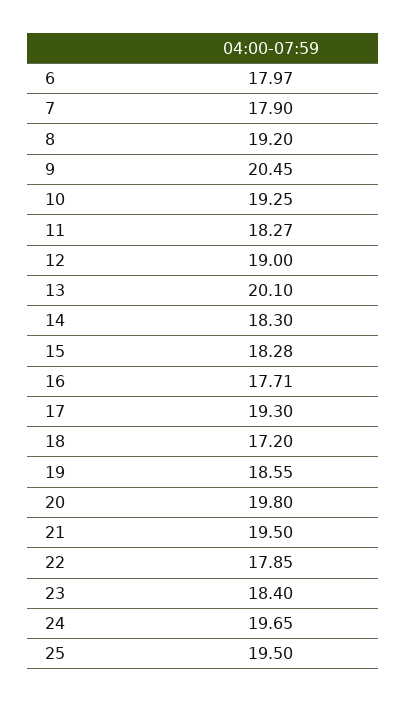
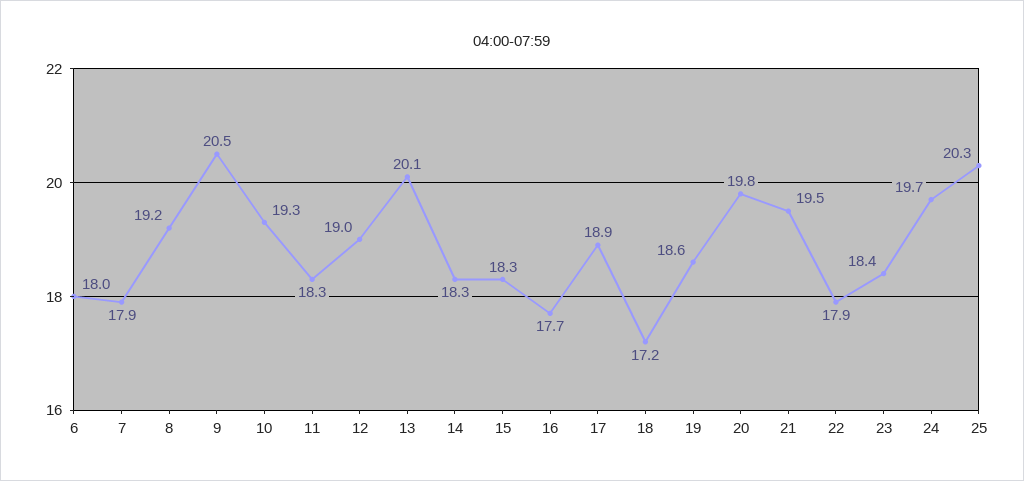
  {
    "6": 17.97,
    "7": 17.9,
    "8": 19.2,
    "9": 20.45,
    "10": 19.25,
    "11": 18.27,
    "12": 19,
    "13": 20.1,
    "14": 18.3,
    "15": 18.28,
    "16": 17.71,
-   "17": 19.3,
+   "17": 18.9,
    "18": 17.2,
    "19": 18.55,
    "20": 19.8,
    "21": 19.5,
    "22": 17.85,
    "23": 18.4,
    "24": 19.65,
-   "25": 19.5
+   "25": 20.3
  }

